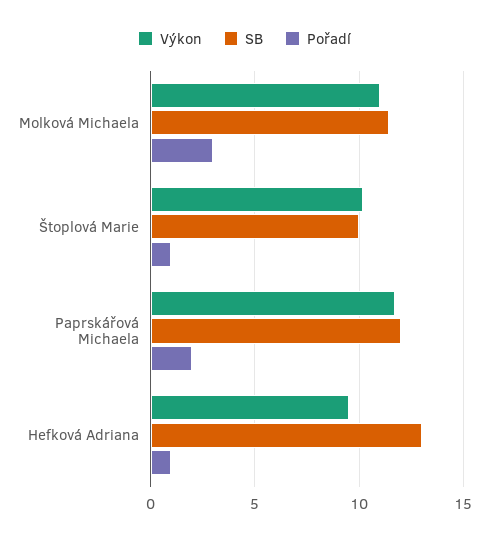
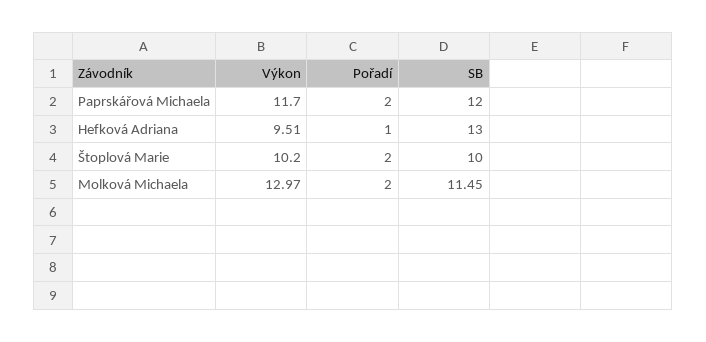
  {
    "Výkon": {
-     "Molková Michaela": 11,
+     "Molková Michaela": 12.97,
      "Štoplová Marie": 10.2,
      "Paprskářová Michaela": 11.7,
      "Hefková Adriana": 9.51
    },
    "SB": {
      "Molková Michaela": 11.45,
      "Štoplová Marie": 10,
      "Paprskářová Michaela": 12,
      "Hefková Adriana": 13
    },
    "Pořadí": {
-     "Molková Michaela": 3,
+     "Molková Michaela": 2,
-     "Štoplová Marie": 1,
+     "Štoplová Marie": 2,
      "Paprskářová Michaela": 2,
      "Hefková Adriana": 1
    }
  }

